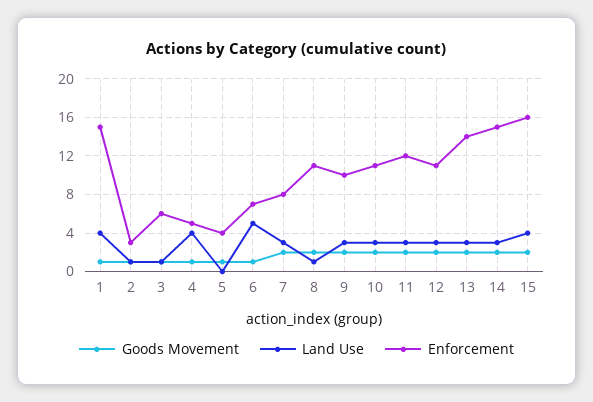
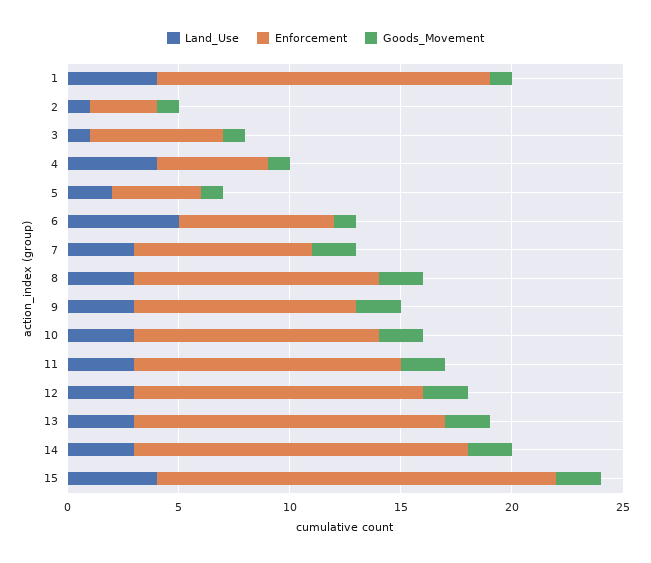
  {
    "Goods Movement": {
      "1": 1,
      "2": 1,
      "3": 1,
      "4": 1,
      "5": 1,
      "6": 1,
      "7": 2,
      "8": 2,
      "9": 2,
      "10": 2,
      "11": 2,
      "12": 2,
      "13": 2,
      "14": 2,
      "15": 2
    },
    "Land Use": {
      "1": 4,
      "2": 1,
      "3": 1,
      "4": 4,
-     "5": 0,
+     "5": 2,
      "6": 5,
      "7": 3,
-     "8": 1,
+     "8": 3,
      "9": 3,
      "10": 3,
      "11": 3,
      "12": 3,
      "13": 3,
      "14": 3,
      "15": 4
    },
    "Enforcement": {
      "1": 15,
      "2": 3,
      "3": 6,
      "4": 5,
      "5": 4,
      "6": 7,
      "7": 8,
      "8": 11,
      "9": 10,
      "10": 11,
      "11": 12,
-     "12": 11,
+     "12": 13,
      "13": 14,
      "14": 15,
-     "15": 16
+     "15": 18
    }
  }

